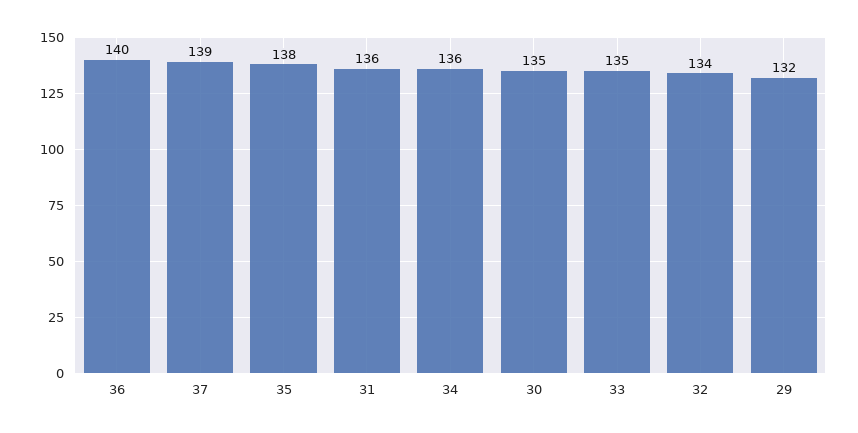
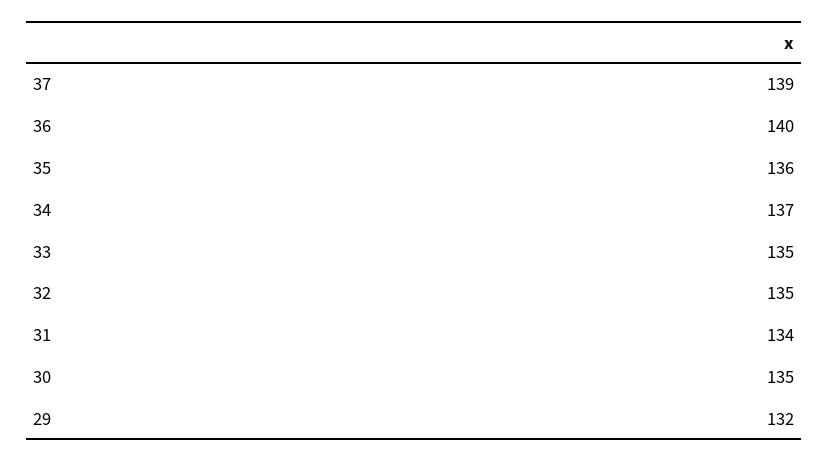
  {
    "36": 140,
    "37": 139,
-   "35": 138,
+   "35": 136,
-   "31": 136,
+   "31": 134,
-   "34": 136,
+   "34": 137,
    "30": 135,
    "33": 135,
-   "32": 134,
+   "32": 135,
    "29": 132
  }

